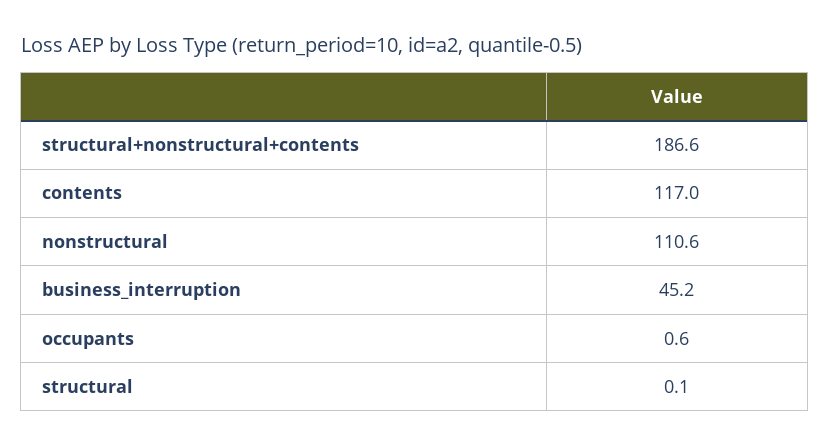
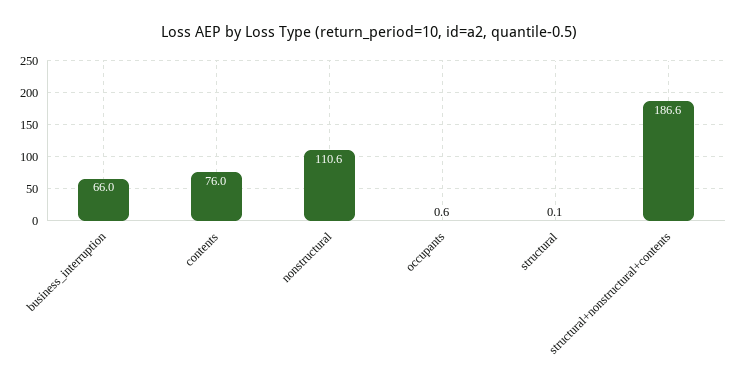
  {
    "structural+nonstructural+contents": 186.6,
-   "contents": 117,
+   "contents": 76,
    "nonstructural": 110.6,
-   "business_interruption": 45.2,
+   "business_interruption": 66,
    "occupants": 0.6,
    "structural": 0.1
  }

